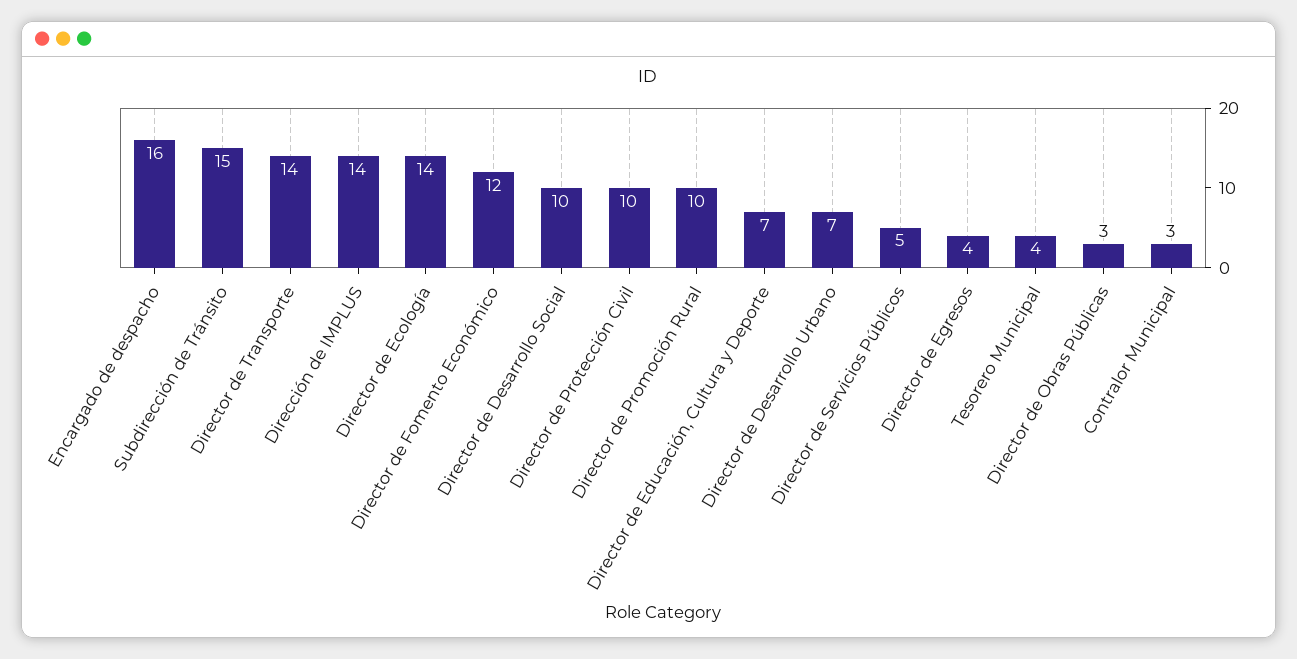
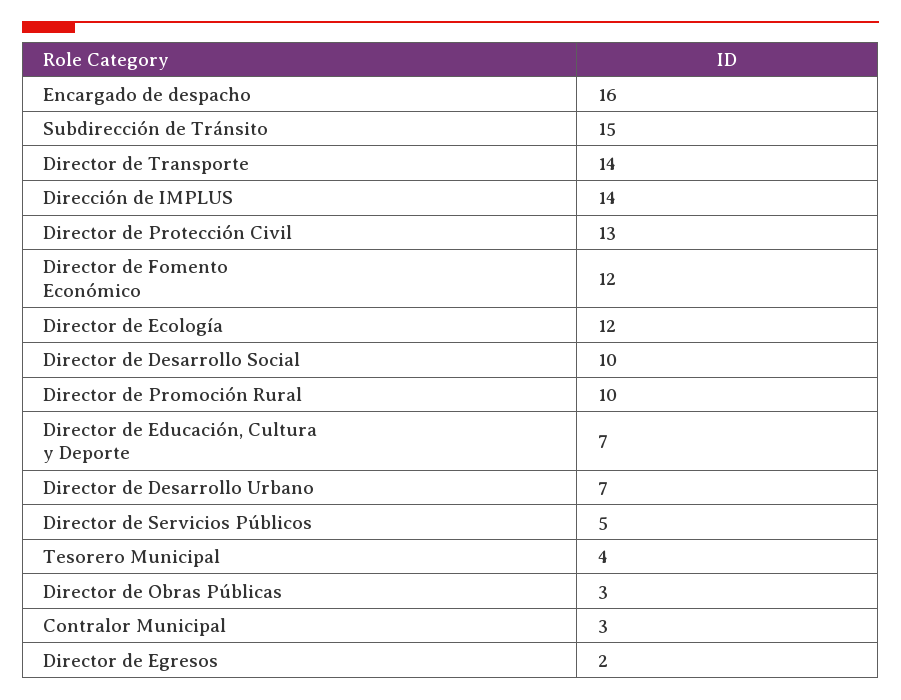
  {
    "Encargado de despacho": 16,
    "Subdirección de Tránsito": 15,
    "Director de Transporte": 14,
    "Dirección de IMPLUS": 14,
-   "Director de Ecología": 14,
+   "Director de Ecología": 12,
    "Director de Fomento Económico": 12,
    "Director de Desarrollo Social": 10,
-   "Director de Protección Civil": 10,
+   "Director de Protección Civil": 13,
    "Director de Promoción Rural": 10,
    "Director de Educación, Cultura y Deporte": 7,
    "Director de Desarrollo Urbano": 7,
    "Director de Servicios Públicos": 5,
-   "Director de Egresos": 4,
+   "Director de Egresos": 2,
    "Tesorero Municipal": 4,
    "Director de Obras Públicas": 3,
    "Contralor Municipal": 3
  }

